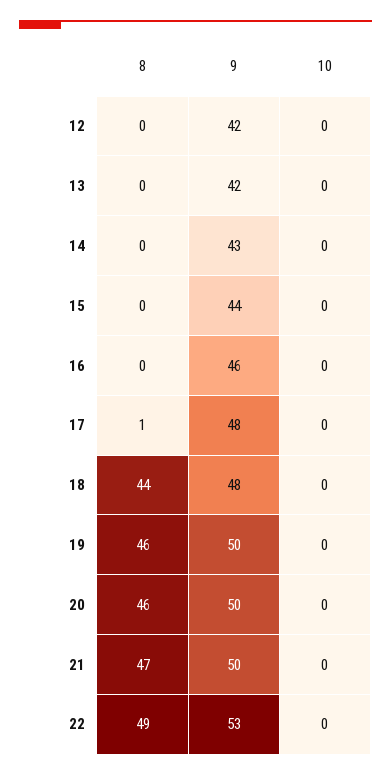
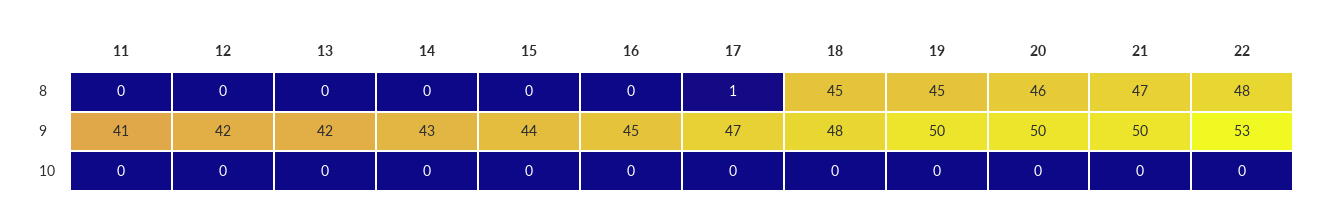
  {
    "8": {
      "12": 0,
      "13": 0,
      "14": 0,
      "15": 0,
      "16": 0,
      "17": 1,
-     "18": 44,
+     "18": 45,
-     "19": 46,
+     "19": 45,
      "20": 46,
      "21": 47,
-     "22": 49
+     "22": 48,
+     "11": 0
    },
    "9": {
      "12": 42,
      "13": 42,
      "14": 43,
      "15": 44,
-     "16": 46,
+     "16": 45,
-     "17": 48,
+     "17": 47,
      "18": 48,
      "19": 50,
      "20": 50,
      "21": 50,
-     "22": 53
+     "22": 53,
+     "11": 41
    },
    "10": {
      "12": 0,
      "13": 0,
      "14": 0,
      "15": 0,
      "16": 0,
      "17": 0,
      "18": 0,
      "19": 0,
      "20": 0,
      "21": 0,
-     "22": 0
+     "22": 0,
+     "11": 0
    }
  }

